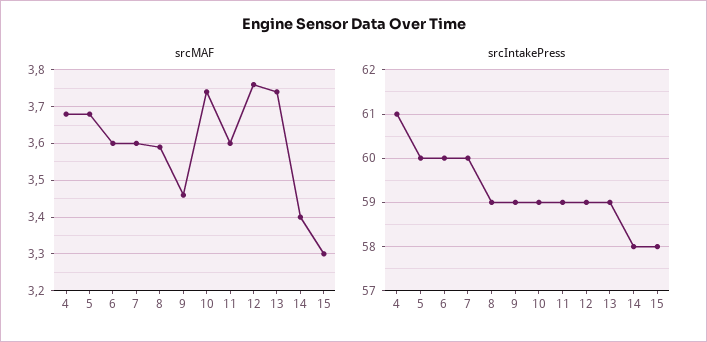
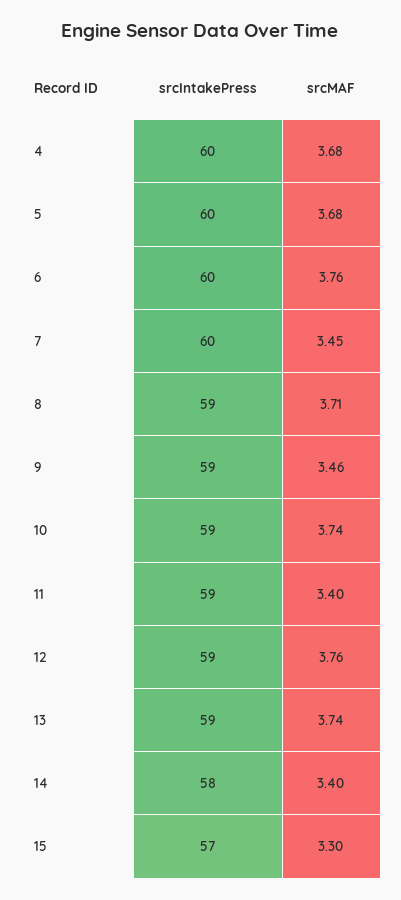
  {
    "srcMAF": {
      "4": 3.68,
      "5": 3.68,
-     "6": 3.6,
+     "6": 3.76,
-     "7": 3.6,
+     "7": 3.45,
-     "8": 3.6,
+     "8": 3.71,
      "9": 3.46,
      "10": 3.74,
-     "11": 3.6,
+     "11": 3.4,
      "12": 3.76,
      "13": 3.74,
      "14": 3.4,
      "15": 3.3
    },
    "srcIntakePress": {
-     "4": 61,
+     "4": 60,
      "5": 60,
      "6": 60,
      "7": 60,
      "8": 59,
      "9": 59,
      "10": 59,
      "11": 59,
      "12": 59,
      "13": 59,
      "14": 58,
-     "15": 58
+     "15": 57
    }
  }

